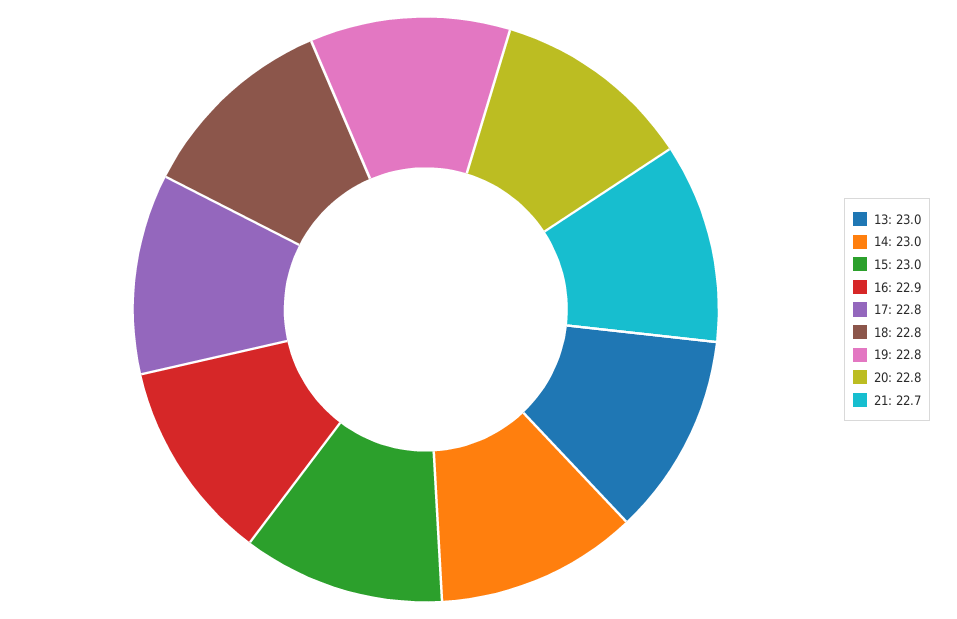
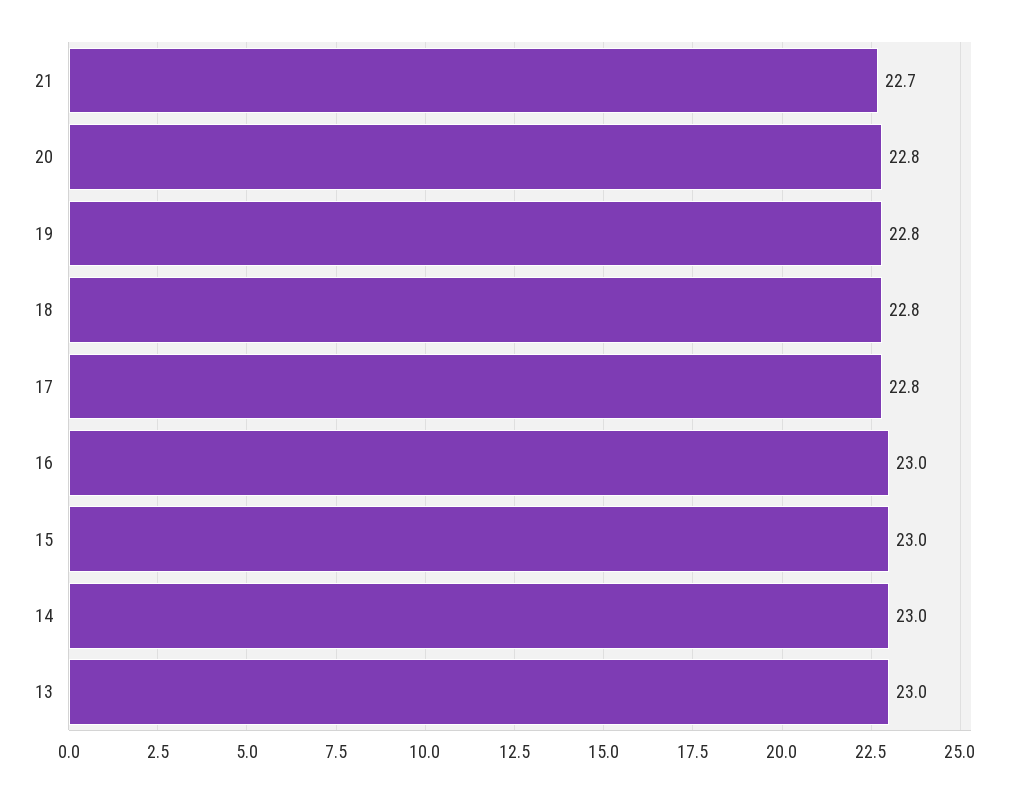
  {
    "13": 23,
    "14": 23,
    "15": 23,
-   "16": 22.9,
+   "16": 23,
    "17": 22.8,
    "18": 22.8,
    "19": 22.8,
    "20": 22.8,
    "21": 22.7
  }

